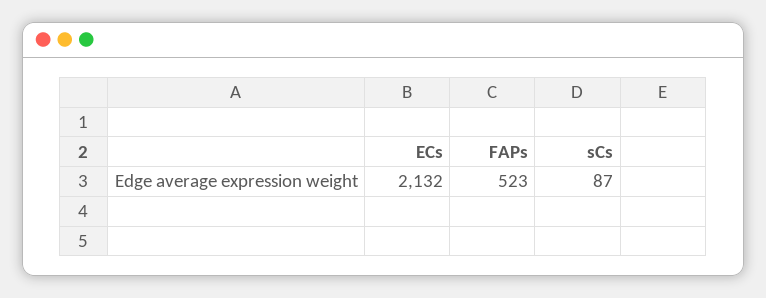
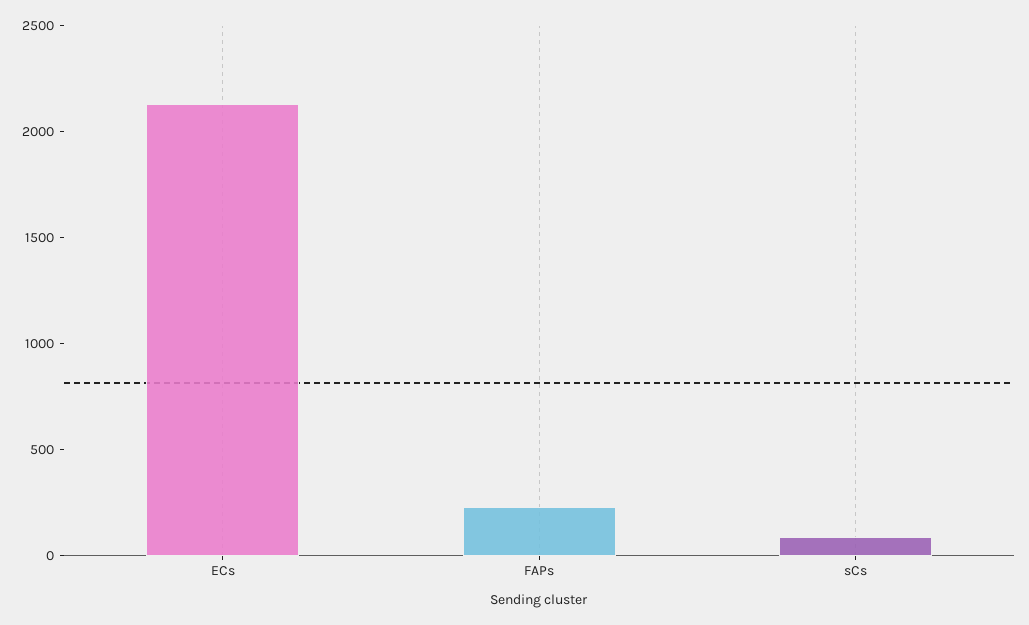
  {
    "ECs": 2132,
-   "FAPs": 523,
+   "FAPs": 200,
    "sCs": 87
  }

